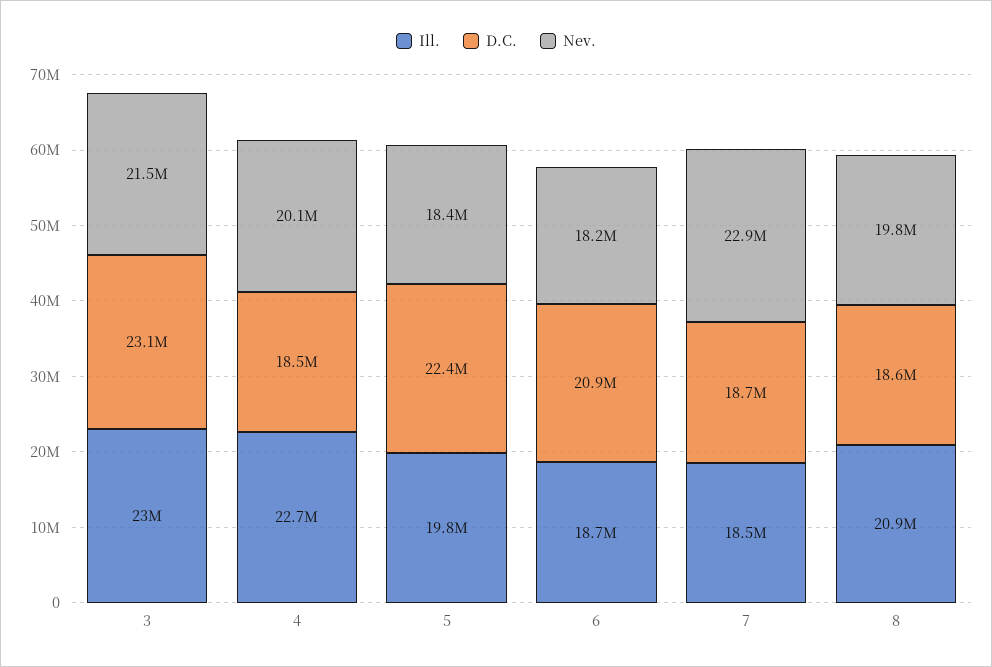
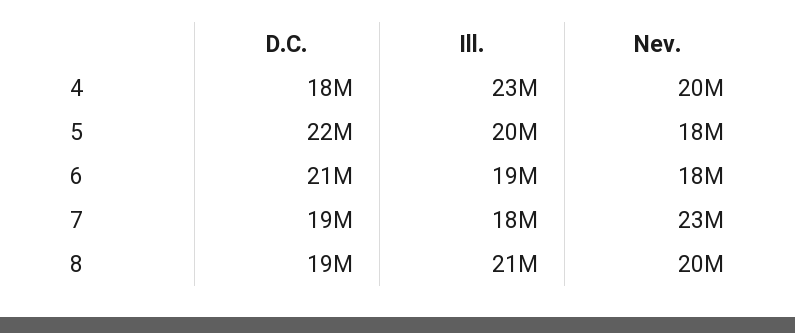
  {
    "Ill.": {
-     "3": 23000000,
      "4": 22700000,
      "5": 19800000,
      "6": 18700000,
      "7": 18500000,
      "8": 20900000
    },
    "D.C.": {
-     "3": 23100000,
      "4": 18500000,
      "5": 22400000,
      "6": 20900000,
      "7": 18700000,
      "8": 18600000
    },
    "Nev.": {
-     "3": 21500000,
      "4": 20100000,
      "5": 18400000,
      "6": 18200000,
      "7": 22900000,
      "8": 19800000
    }
  }

